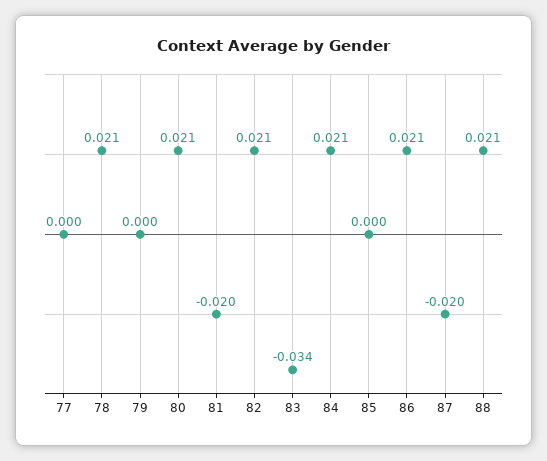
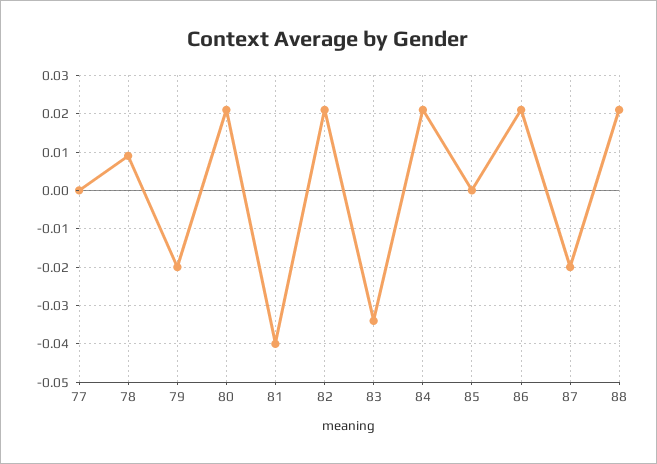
  {
    "77": 0,
-   "78": 0.021,
+   "78": 0.01,
-   "79": 0,
+   "79": -0.02,
    "80": 0.021,
-   "81": -0.02,
+   "81": -0.04,
    "82": 0.021,
    "83": -0.034,
    "84": 0.021,
    "85": 0,
    "86": 0.021,
    "87": -0.02,
    "88": 0.021
  }

